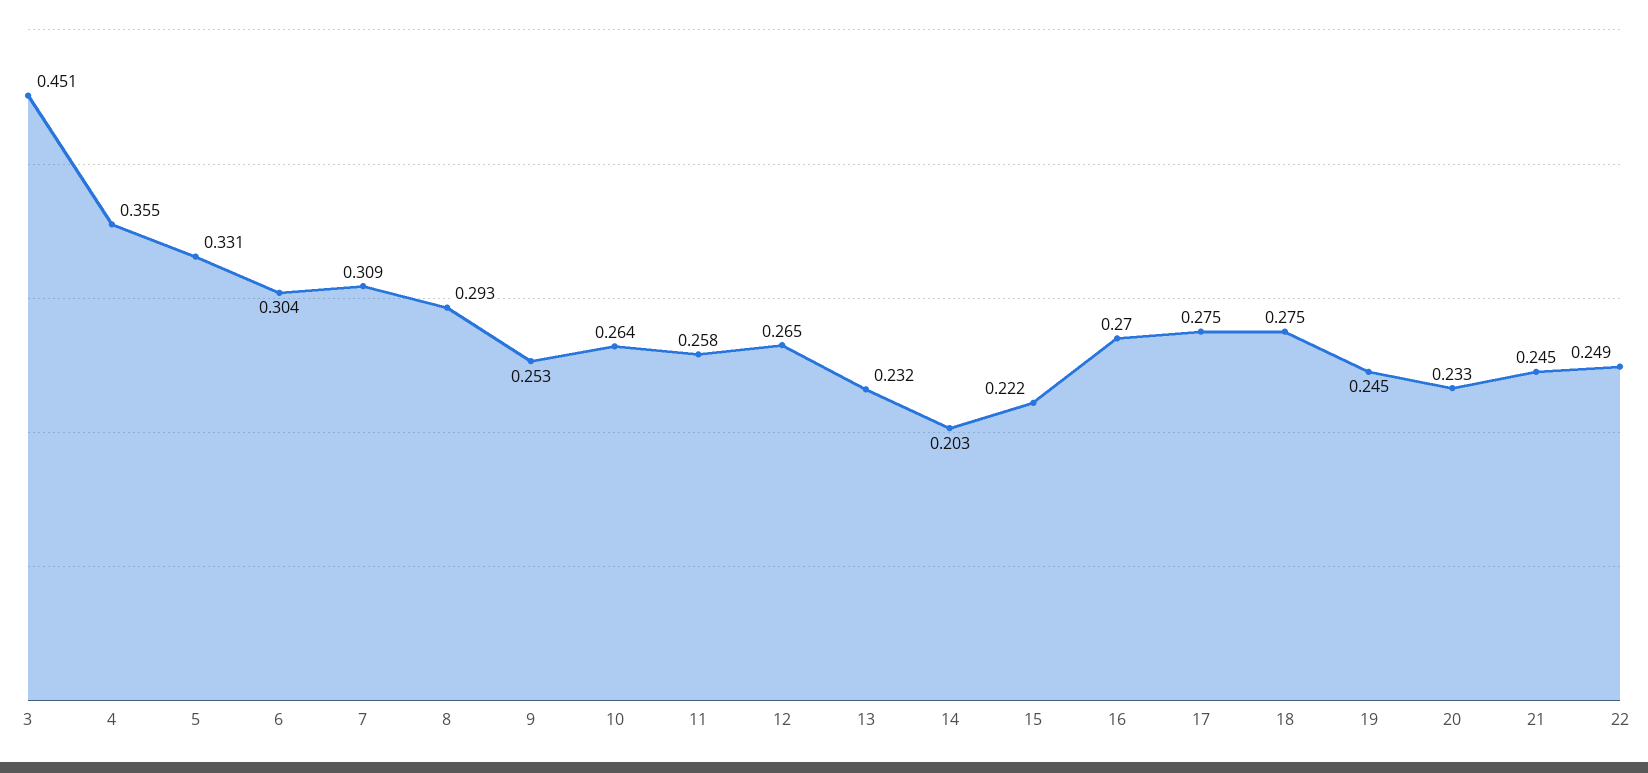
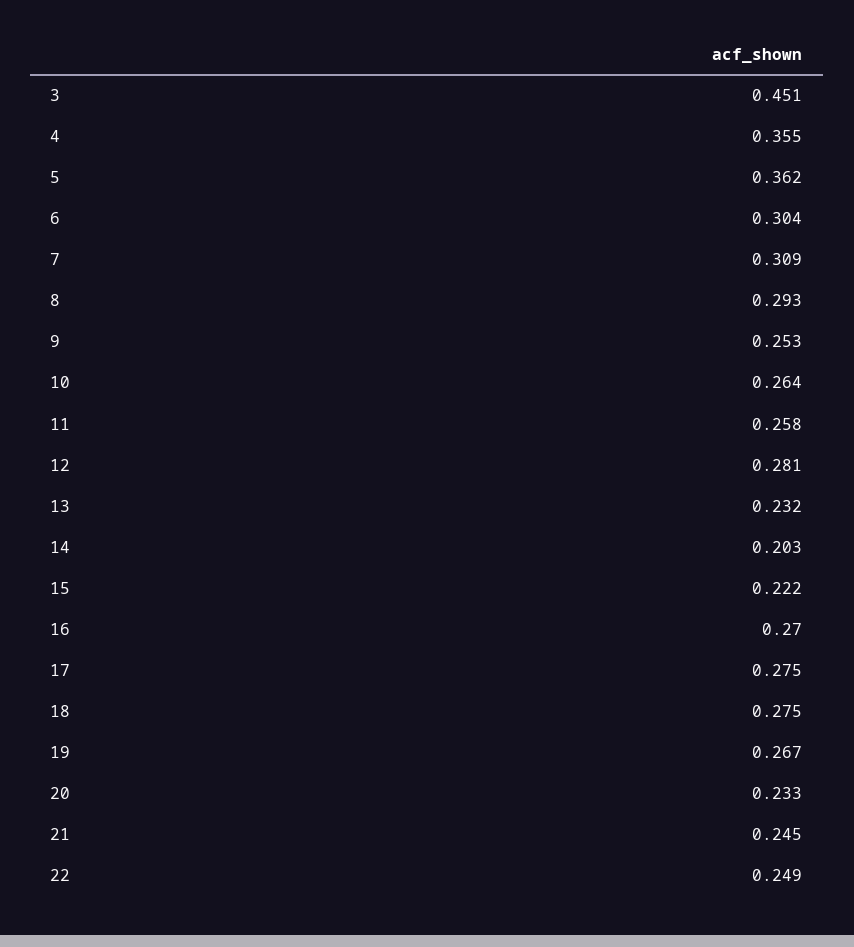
  {
    "3": 0.451,
    "4": 0.355,
-   "5": 0.331,
+   "5": 0.362,
    "6": 0.304,
    "7": 0.309,
    "8": 0.293,
    "9": 0.253,
    "10": 0.264,
    "11": 0.258,
-   "12": 0.265,
+   "12": 0.281,
    "13": 0.232,
    "14": 0.203,
    "15": 0.222,
    "16": 0.27,
    "17": 0.275,
    "18": 0.275,
-   "19": 0.245,
+   "19": 0.267,
    "20": 0.233,
    "21": 0.245,
    "22": 0.249
  }

